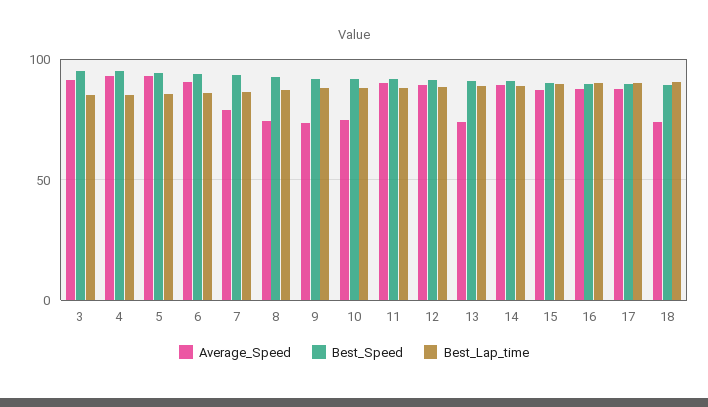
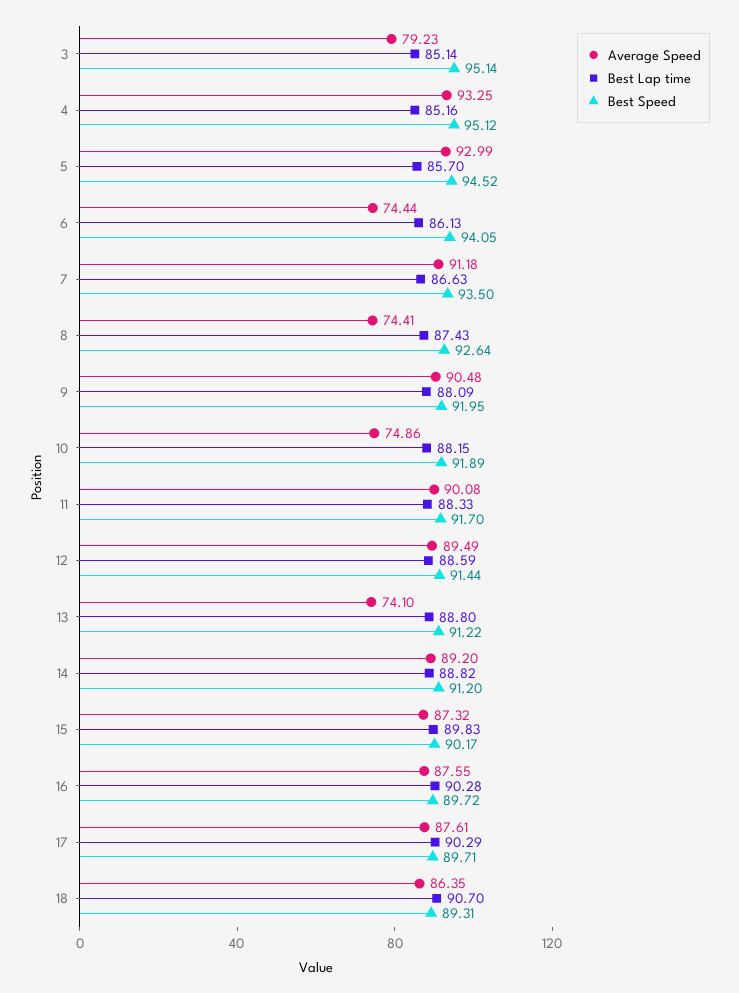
  {
    "Average_Speed": {
-     "3": 90,
+     "3": 79.23,
      "4": 93.25,
      "5": 92.99,
-     "6": 90,
+     "6": 74.44,
-     "7": 80,
+     "7": 91.18,
      "8": 74.41,
-     "9": 75,
+     "9": 90.48,
      "10": 74.86,
      "11": 90.08,
      "12": 89.49,
      "13": 74.1,
      "14": 89.2,
      "15": 87.32,
      "16": 87.55,
      "17": 87.61,
-     "18": 75
+     "18": 86.35
    },
    "Best_Speed": {
      "3": 95.14,
      "4": 95.12,
      "5": 94.52,
      "6": 94.05,
      "7": 93.5,
      "8": 92.64,
      "9": 91.95,
      "10": 91.89,
      "11": 91.7,
      "12": 91.44,
      "13": 91.22,
      "14": 91.2,
      "15": 90.17,
      "16": 89.72,
      "17": 89.71,
      "18": 89.31
    },
    "Best_Lap_time": {
      "3": 85.14,
      "4": 85.16,
      "5": 85.7,
      "6": 86.13,
      "7": 86.63,
      "8": 87.43,
      "9": 88.09,
      "10": 88.15,
      "11": 88.33,
      "12": 88.59,
      "13": 88.8,
      "14": 88.82,
      "15": 89.83,
      "16": 90.28,
      "17": 90.29,
      "18": 90.7
    }
  }

